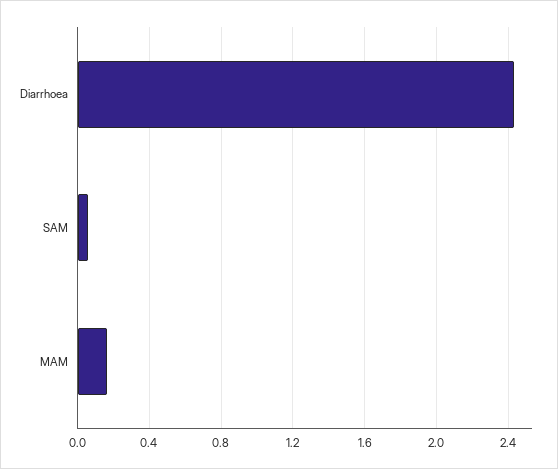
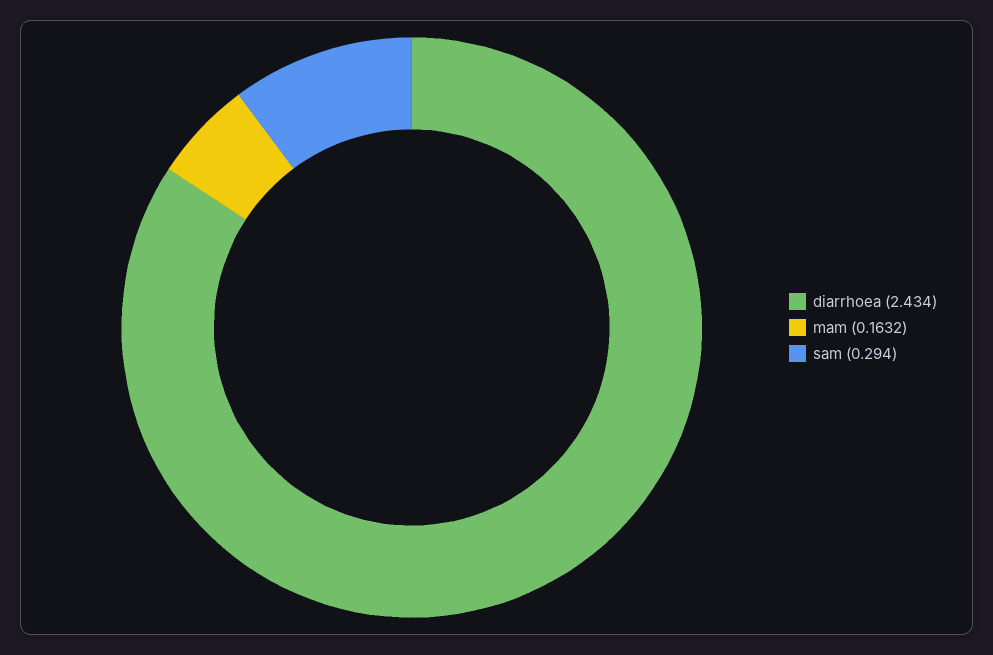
  {
    "Diarrhoea": 2.434,
-   "SAM": 0.05,
+   "SAM": 0.294,
    "MAM": 0.1632
  }

